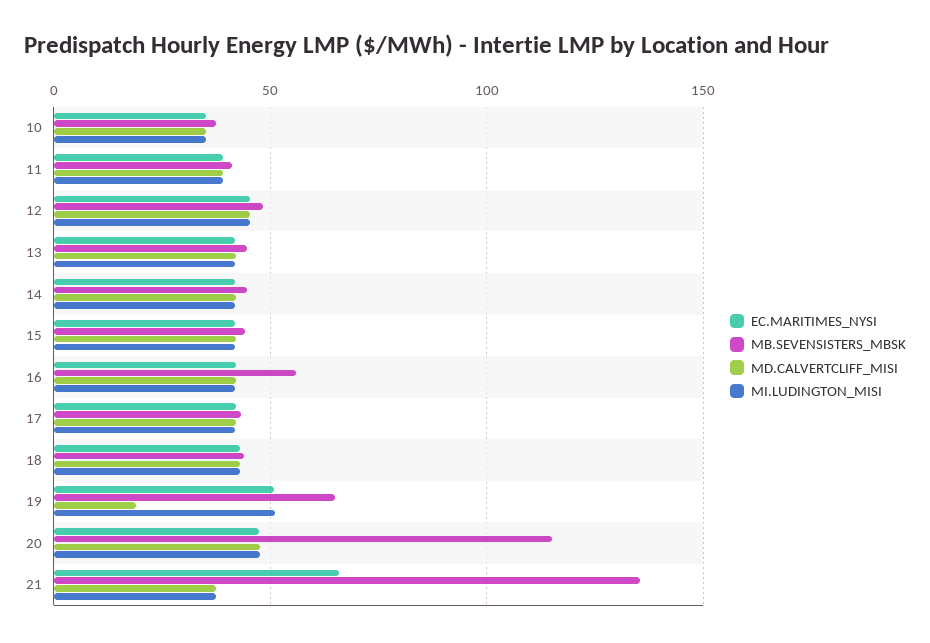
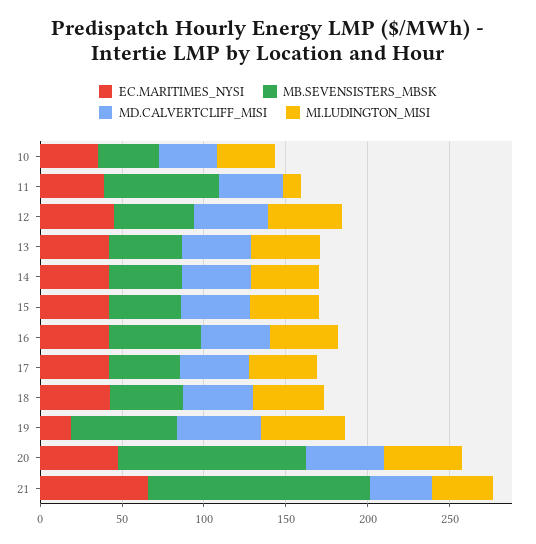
  {
    "EC.MARITIMES_NYSI": {
      "10": 35,
      "11": 40,
      "12": 45,
      "13": 40,
      "14": 40,
      "15": 40,
      "16": 40,
      "17": 40,
      "18": 45,
-     "19": 50,
+     "19": 20,
      "20": 45,
      "21": 65
    },
    "MB.SEVENSISTERS_MBSK": {
      "10": 35,
-     "11": 40,
+     "11": 70,
      "12": 50,
      "13": 45,
      "14": 45,
      "15": 45,
      "16": 55,
      "17": 45,
      "18": 45,
      "19": 65,
      "20": 115,
      "21": 135
    },
    "MD.CALVERTCLIFF_MISI": {
      "10": 35,
      "11": 40,
      "12": 45,
      "13": 40,
      "14": 40,
      "15": 40,
      "16": 40,
      "17": 40,
      "18": 45,
-     "19": 20,
+     "19": 50,
      "20": 50,
      "21": 40
    },
    "MI.LUDINGTON_MISI": {
      "10": 35,
-     "11": 40,
+     "11": 10,
      "12": 45,
      "13": 40,
      "14": 40,
      "15": 40,
      "16": 40,
      "17": 40,
      "18": 45,
      "19": 50,
      "20": 50,
      "21": 40
    }
  }

